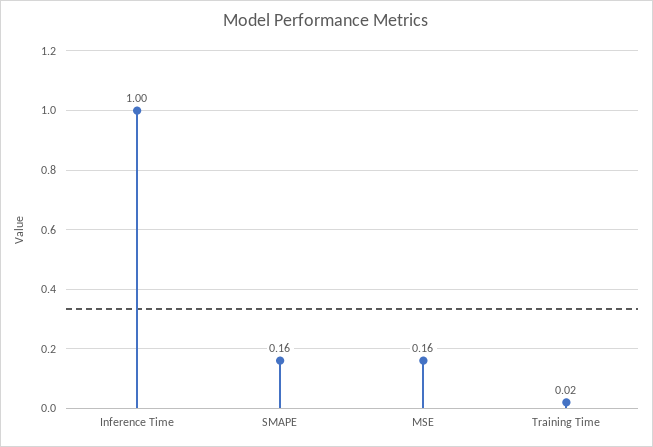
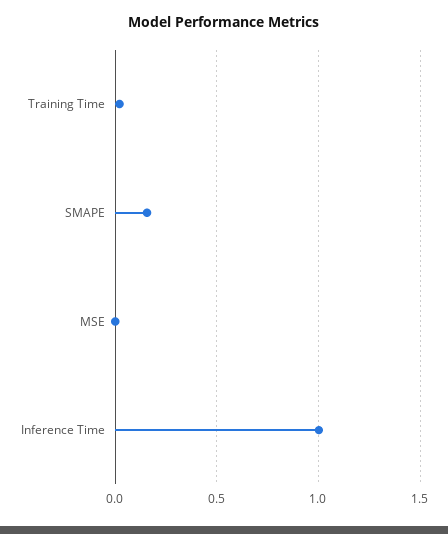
  {
    "Inference Time": 1,
    "SMAPE": 0.16,
-   "MSE": 0.16,
+   "MSE": 0,
    "Training Time": 0.02
  }

